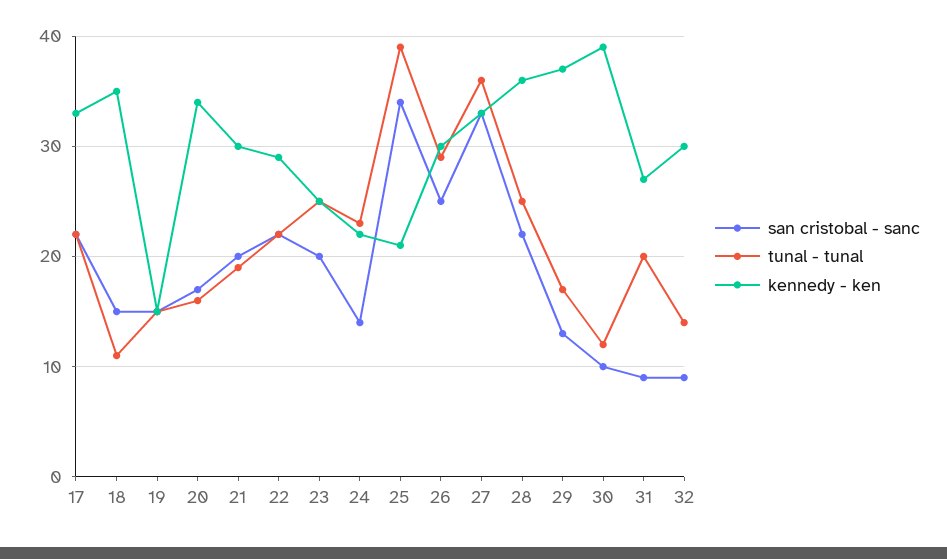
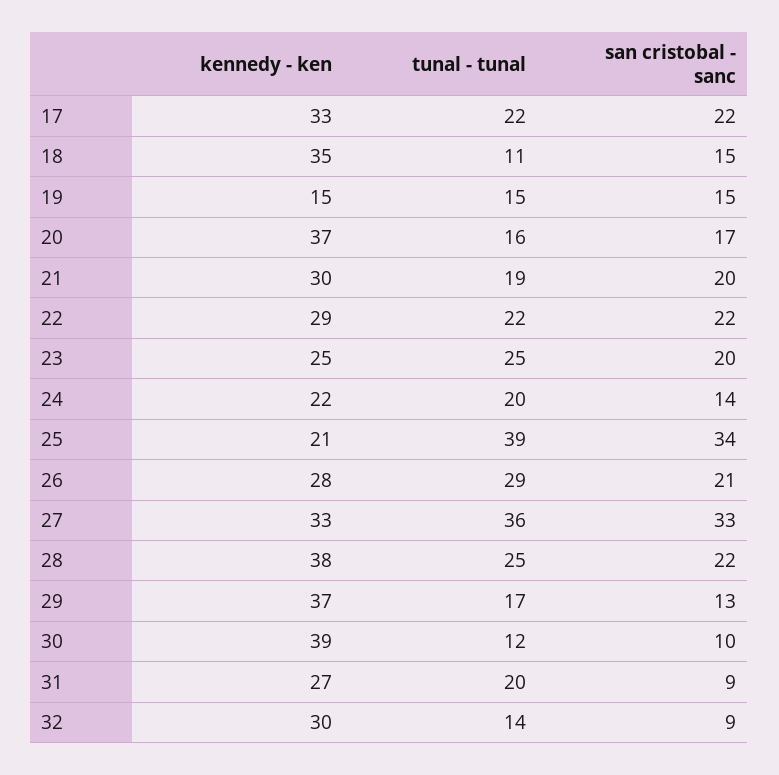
  {
    "san cristobal - sanc": {
      "17": 22,
      "18": 15,
      "19": 15,
      "20": 17,
      "21": 20,
      "22": 22,
      "23": 20,
      "24": 14,
      "25": 34,
-     "26": 25,
+     "26": 21,
      "27": 33,
      "28": 22,
      "29": 13,
      "30": 10,
      "31": 9,
      "32": 9
    },
    "tunal - tunal": {
      "17": 22,
      "18": 11,
      "19": 15,
      "20": 16,
      "21": 19,
      "22": 22,
      "23": 25,
-     "24": 23,
+     "24": 20,
      "25": 39,
      "26": 29,
      "27": 36,
      "28": 25,
      "29": 17,
      "30": 12,
      "31": 20,
      "32": 14
    },
    "kennedy - ken": {
      "17": 33,
      "18": 35,
      "19": 15,
-     "20": 34,
+     "20": 37,
      "21": 30,
      "22": 29,
      "23": 25,
      "24": 22,
      "25": 21,
-     "26": 30,
+     "26": 28,
      "27": 33,
-     "28": 36,
+     "28": 38,
      "29": 37,
      "30": 39,
      "31": 27,
      "32": 30
    }
  }

